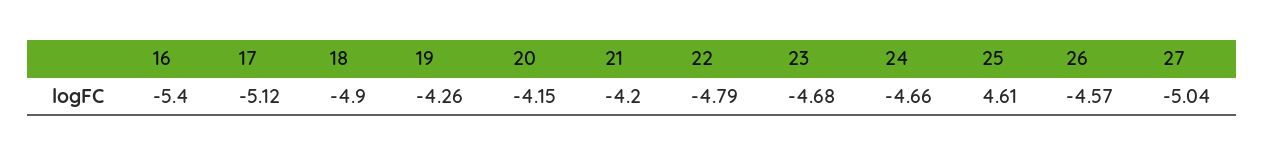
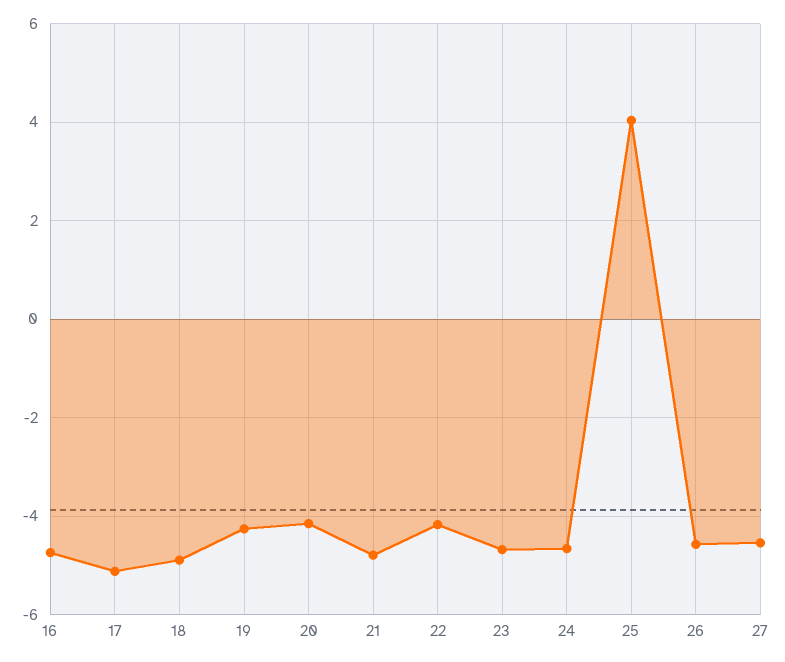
  {
-   "16": -5.4,
+   "16": -4.8,
    "17": -5.12,
    "18": -4.9,
    "19": -4.26,
    "20": -4.15,
-   "21": -4.2,
+   "21": -4.8,
-   "22": -4.79,
+   "22": -4.2,
    "23": -4.68,
    "24": -4.66,
-   "25": 4.61,
+   "25": 4,
    "26": -4.57,
-   "27": -5.04
+   "27": -4.6
  }

